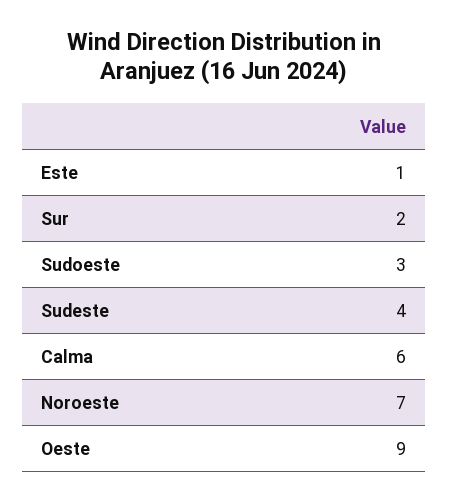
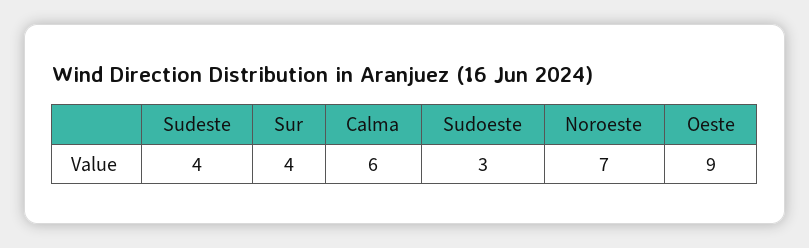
  {
-   "Este": 1,
-   "Sur": 2,
+   "Sur": 4,
    "Sudoeste": 3,
    "Sudeste": 4,
    "Calma": 6,
    "Noroeste": 7,
    "Oeste": 9
  }

